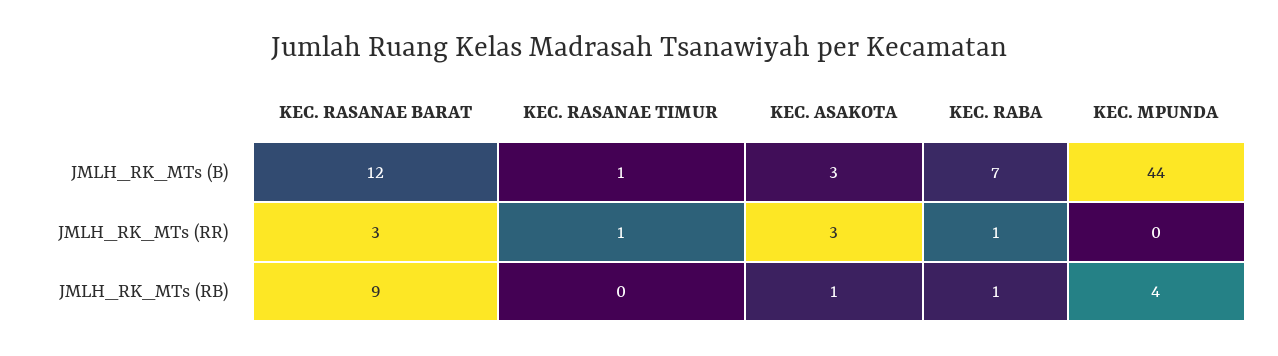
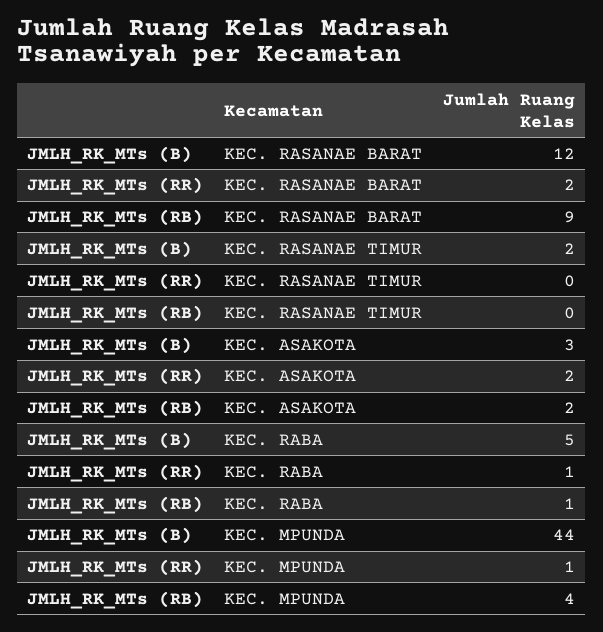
  {
    "KEC. RASANAE BARAT": {
      "JMLH_RK_MTs (B)": 12,
-     "JMLH_RK_MTs (RR)": 3,
+     "JMLH_RK_MTs (RR)": 2,
      "JMLH_RK_MTs (RB)": 9
    },
    "KEC. RASANAE TIMUR": {
-     "JMLH_RK_MTs (B)": 1,
+     "JMLH_RK_MTs (B)": 2,
-     "JMLH_RK_MTs (RR)": 1,
+     "JMLH_RK_MTs (RR)": 0,
      "JMLH_RK_MTs (RB)": 0
    },
    "KEC. ASAKOTA": {
      "JMLH_RK_MTs (B)": 3,
-     "JMLH_RK_MTs (RR)": 3,
+     "JMLH_RK_MTs (RR)": 2,
-     "JMLH_RK_MTs (RB)": 1
+     "JMLH_RK_MTs (RB)": 2
    },
    "KEC. RABA": {
-     "JMLH_RK_MTs (B)": 7,
+     "JMLH_RK_MTs (B)": 5,
      "JMLH_RK_MTs (RR)": 1,
      "JMLH_RK_MTs (RB)": 1
    },
    "KEC. MPUNDA": {
      "JMLH_RK_MTs (B)": 44,
-     "JMLH_RK_MTs (RR)": 0,
+     "JMLH_RK_MTs (RR)": 1,
      "JMLH_RK_MTs (RB)": 4
    }
  }

